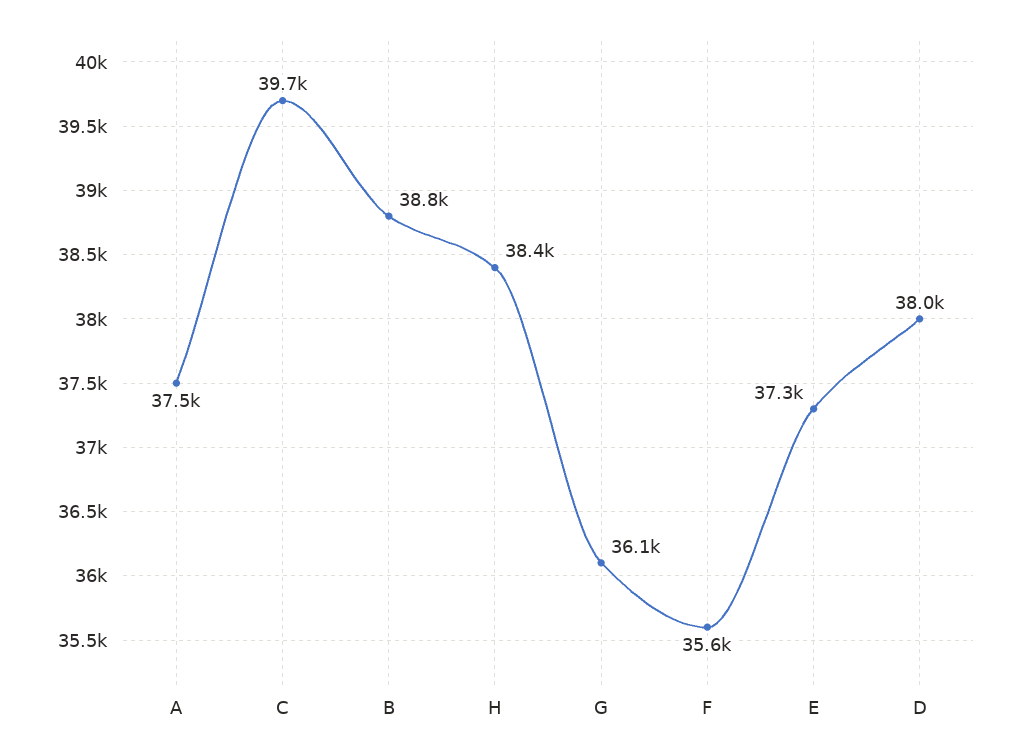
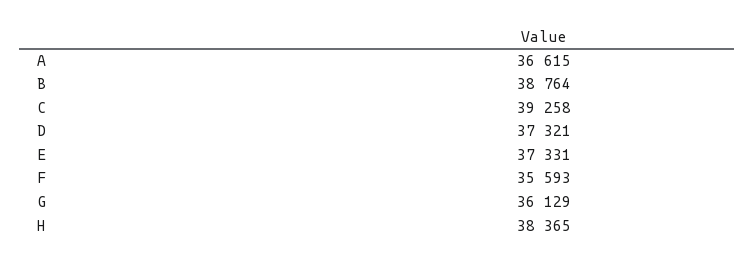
  {
-   "A": 37500,
+   "A": 36615,
-   "C": 39700,
+   "C": 39258,
    "B": 38764,
    "H": 38365,
    "G": 36129,
    "F": 35593,
    "E": 37331,
-   "D": 38000
+   "D": 37321
  }

